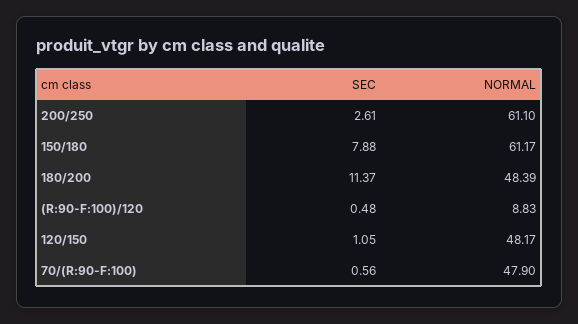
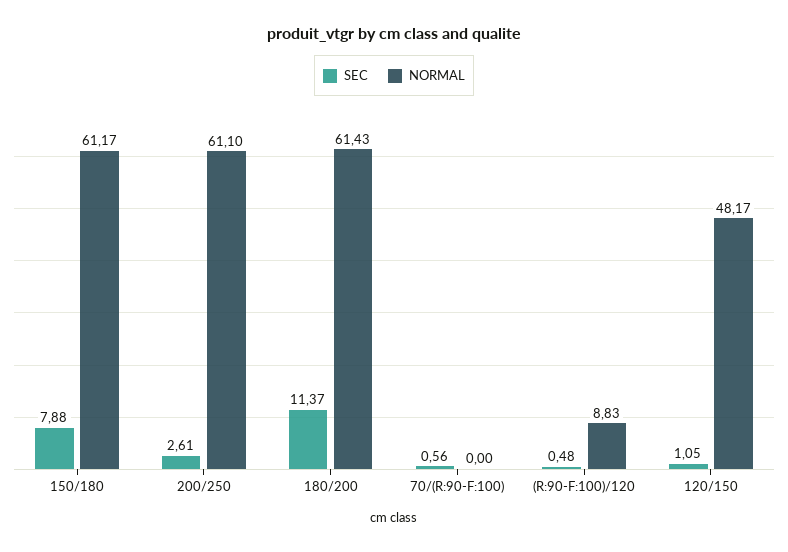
  {
    "SEC": {
      "200/250": 2.61,
      "150/180": 7.88,
      "180/200": 11.37,
      "(R:90-F:100)/120": 0.48,
      "120/150": 1.05,
      "70/(R:90-F:100)": 0.56
    },
    "NORMAL": {
      "200/250": 61.1,
      "150/180": 61.17,
-     "180/200": 48.39,
+     "180/200": 61.43,
      "(R:90-F:100)/120": 8.83,
      "120/150": 48.17,
-     "70/(R:90-F:100)": 47.9
+     "70/(R:90-F:100)": 0
    }
  }

